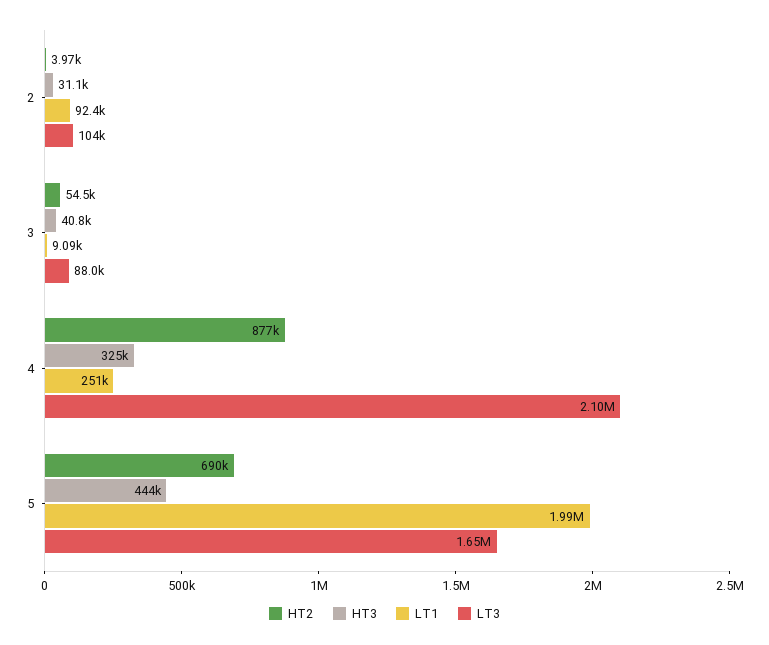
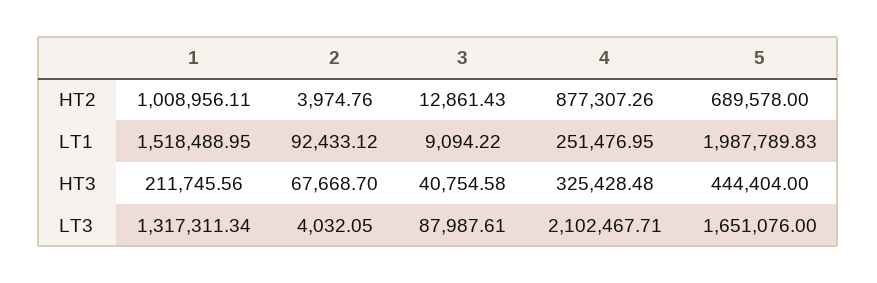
  {
    "HT2": {
      "2": 3974.76,
-     "3": 54500,
+     "3": 12861.43,
      "4": 877307.26,
-     "5": 689578
+     "5": 689578,
+     "1": 1008956.11
    },
    "HT3": {
-     "2": 31100,
+     "2": 67668.7,
      "3": 40754.58,
      "4": 325428.48,
-     "5": 444404
+     "5": 444404,
+     "1": 211745.56
    },
    "LT1": {
      "2": 92433.12,
      "3": 9094.22,
      "4": 251476.95,
-     "5": 1987789.83
+     "5": 1987789.83,
+     "1": 1518488.95
    },
    "LT3": {
-     "2": 104000,
+     "2": 4032.05,
      "3": 87987.61,
      "4": 2102467.71,
-     "5": 1651076
+     "5": 1651076,
+     "1": 1317311.34
    }
  }

